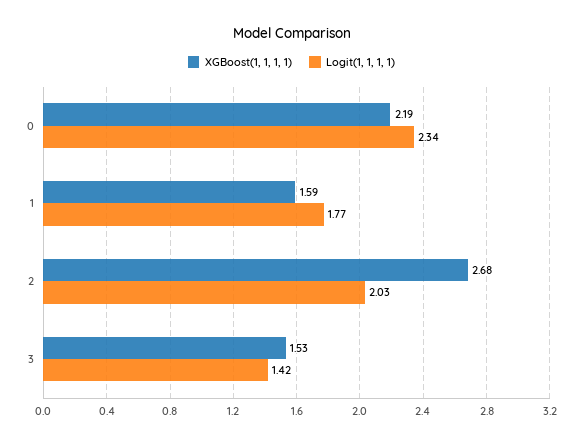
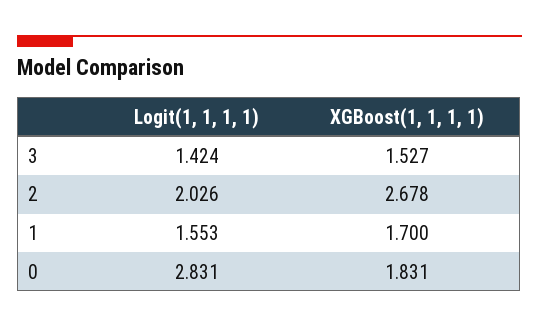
  {
    "XGBoost(1, 1, 1, 1)": {
-     "0": 2.19,
+     "0": 1.831,
-     "1": 1.59,
+     "1": 1.7,
      "2": 2.678,
      "3": 1.527
    },
    "Logit(1, 1, 1, 1)": {
-     "0": 2.34,
+     "0": 2.831,
-     "1": 1.77,
+     "1": 1.553,
      "2": 2.026,
      "3": 1.424
    }
  }

